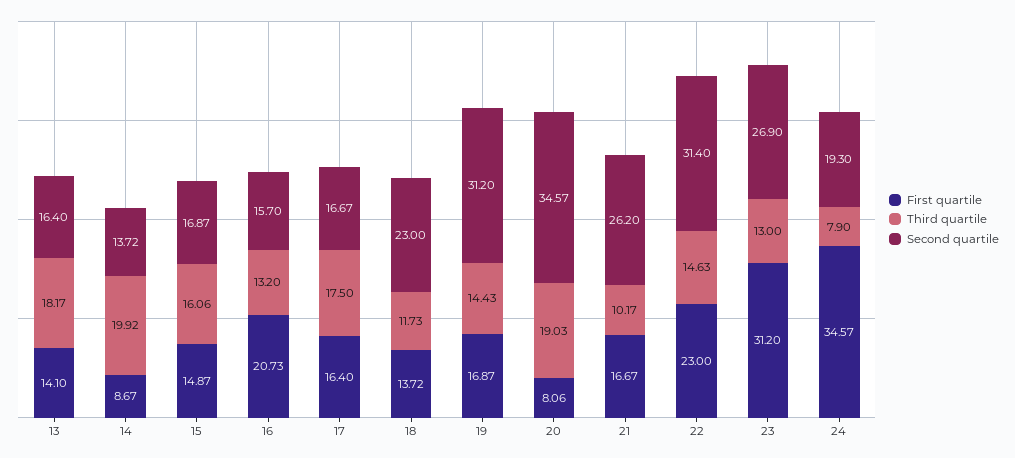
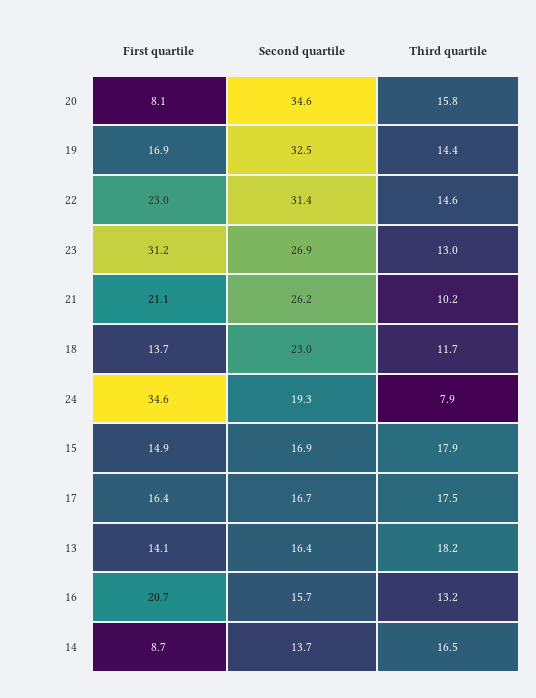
  {
    "First quartile": {
      "13": 14.1,
      "14": 8.67,
      "15": 14.87,
      "16": 20.73,
      "17": 16.4,
      "18": 13.72,
      "19": 16.87,
      "20": 8.06,
-     "21": 16.67,
+     "21": 21.1,
      "22": 23,
      "23": 31.2,
      "24": 34.57
    },
    "Third quartile": {
      "13": 18.17,
-     "14": 19.92,
+     "14": 16.5,
-     "15": 16.06,
+     "15": 17.9,
      "16": 13.2,
      "17": 17.5,
      "18": 11.73,
      "19": 14.43,
-     "20": 19.03,
+     "20": 15.8,
      "21": 10.17,
      "22": 14.63,
      "23": 13,
      "24": 7.9
    },
    "Second quartile": {
      "13": 16.4,
      "14": 13.72,
      "15": 16.87,
      "16": 15.7,
      "17": 16.67,
      "18": 23,
-     "19": 31.2,
+     "19": 32.5,
      "20": 34.57,
      "21": 26.2,
      "22": 31.4,
      "23": 26.9,
      "24": 19.3
    }
  }

